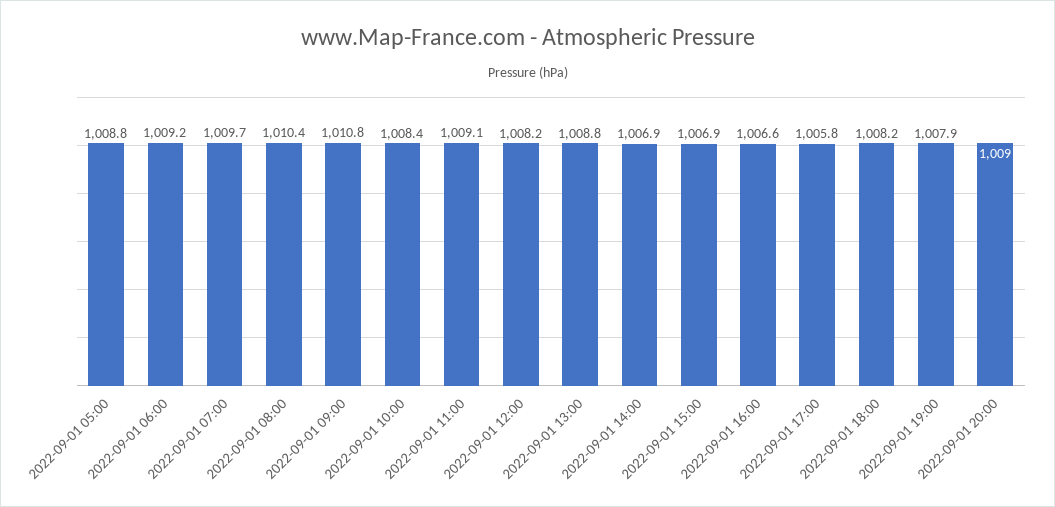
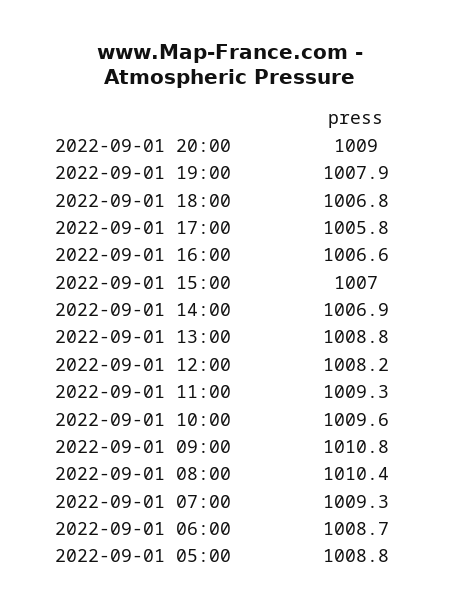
  {
    "2022-09-01 05:00": 1008.8,
-   "2022-09-01 06:00": 1009.2,
+   "2022-09-01 06:00": 1008.7,
-   "2022-09-01 07:00": 1009.7,
+   "2022-09-01 07:00": 1009.3,
    "2022-09-01 08:00": 1010.4,
    "2022-09-01 09:00": 1010.8,
-   "2022-09-01 10:00": 1008.4,
+   "2022-09-01 10:00": 1009.6,
-   "2022-09-01 11:00": 1009.1,
+   "2022-09-01 11:00": 1009.3,
    "2022-09-01 12:00": 1008.2,
    "2022-09-01 13:00": 1008.8,
    "2022-09-01 14:00": 1006.9,
-   "2022-09-01 15:00": 1006.9,
+   "2022-09-01 15:00": 1007,
    "2022-09-01 16:00": 1006.6,
    "2022-09-01 17:00": 1005.8,
-   "2022-09-01 18:00": 1008.2,
+   "2022-09-01 18:00": 1006.8,
    "2022-09-01 19:00": 1007.9,
    "2022-09-01 20:00": 1009
  }

